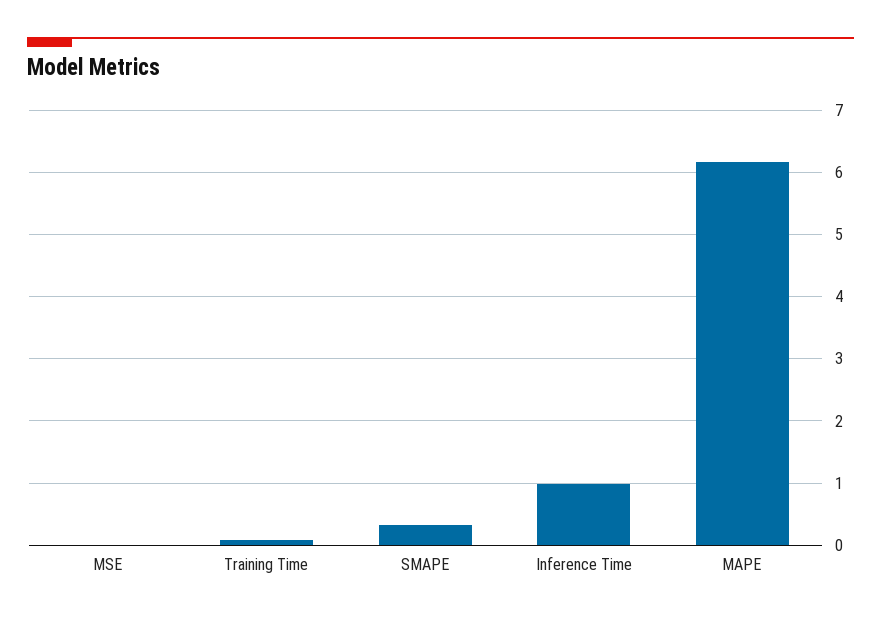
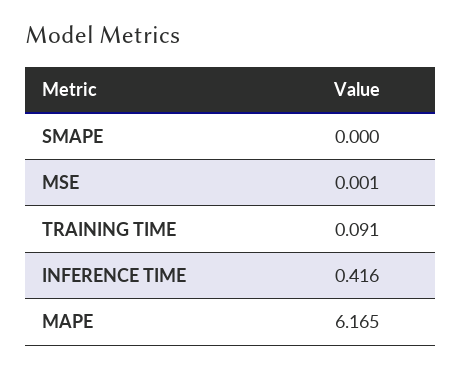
  {
    "MSE": 0.001,
    "Training Time": 0.091,
-   "SMAPE": 0.3,
+   "SMAPE": 0,
-   "Inference Time": 1,
+   "Inference Time": 0.416,
    "MAPE": 6.165
  }

